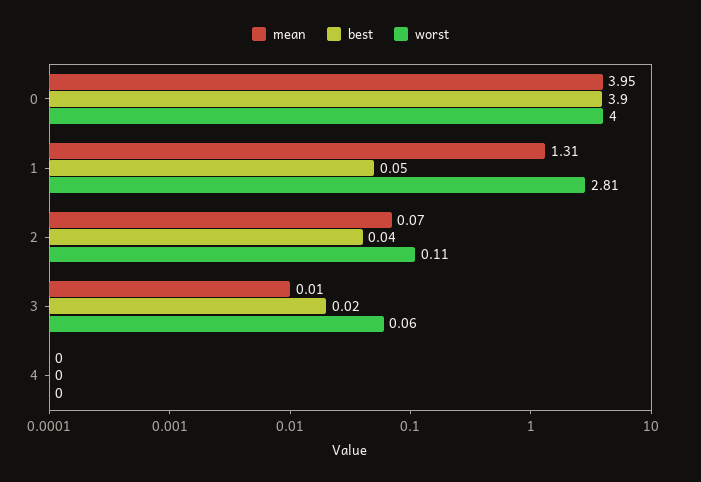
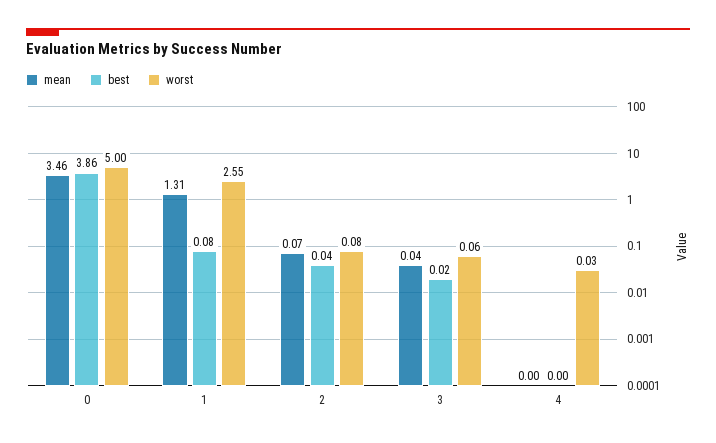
  {
    "mean": {
-     "0": 3.95,
+     "0": 3.46,
      "1": 1.31,
      "2": 0.07,
-     "3": 0.01,
+     "3": 0.04,
      "4": 0
    },
    "best": {
-     "0": 3.9,
+     "0": 3.86,
-     "1": 0.05,
+     "1": 0.08,
      "2": 0.04,
      "3": 0.02,
      "4": 0
    },
    "worst": {
-     "0": 4,
+     "0": 5,
-     "1": 2.81,
+     "1": 2.55,
-     "2": 0.11,
+     "2": 0.08,
      "3": 0.06,
-     "4": 0
+     "4": 0.03
    }
  }

